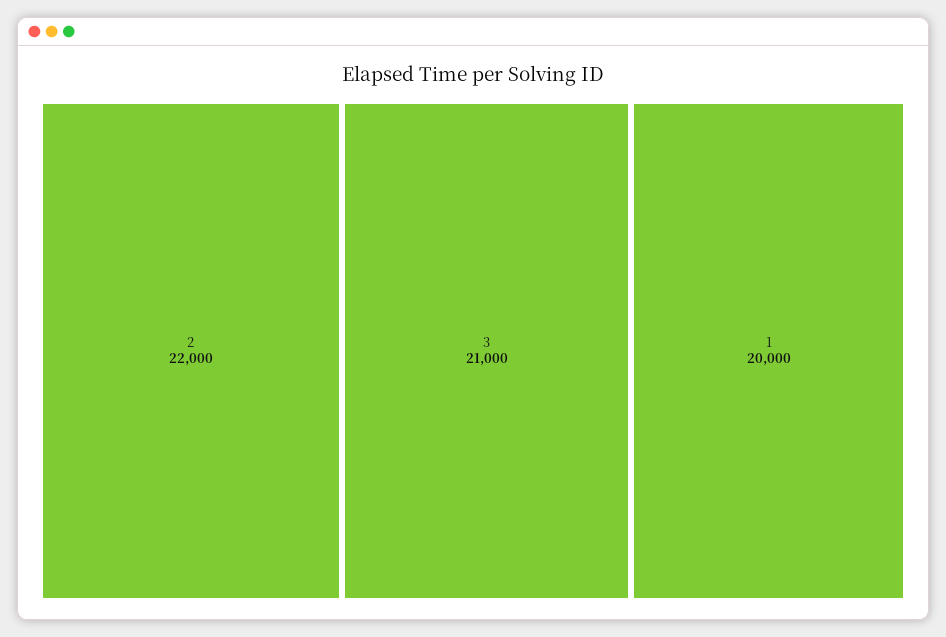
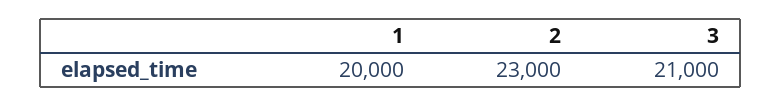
  {
-   "2": 22000,
+   "2": 23000,
    "3": 21000,
    "1": 20000
  }

